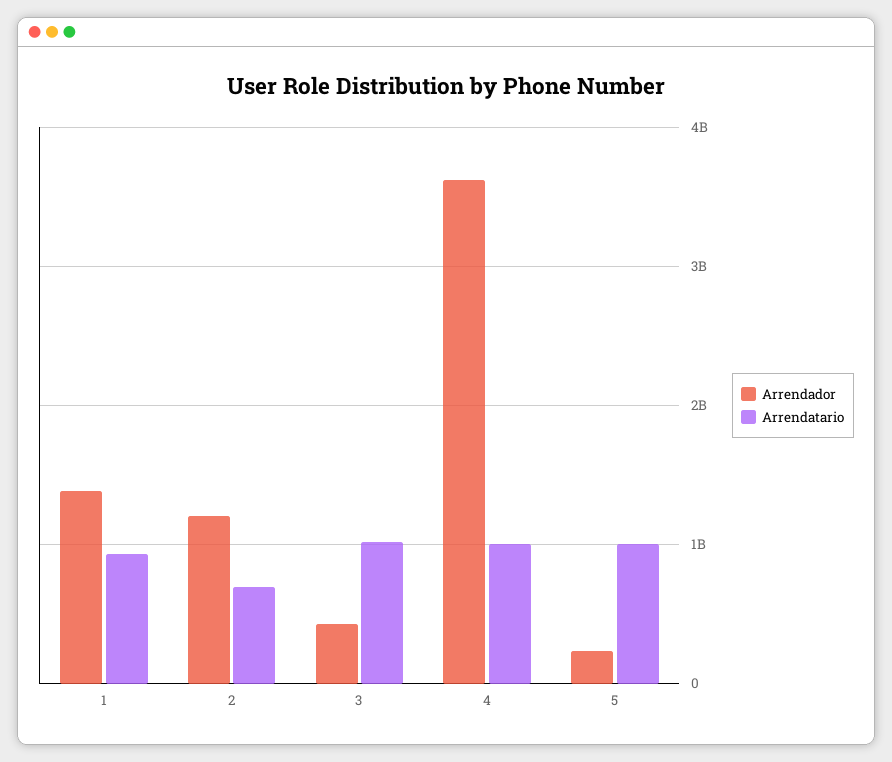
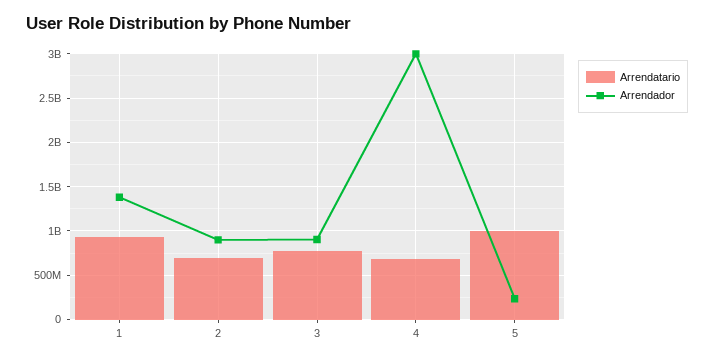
  {
    "Arrendador": {
      "1": 1400000000,
-     "2": 1200000000,
+     "2": 900000000,
-     "3": 400000000,
+     "3": 900000000,
-     "4": 3600000000,
+     "4": 3000000000,
      "5": 200000000
    },
    "Arrendatario": {
      "1": 900000000,
      "2": 700000000,
-     "3": 1000000000,
+     "3": 800000000,
-     "4": 1000000000,
+     "4": 700000000,
      "5": 1000000000
    }
  }

